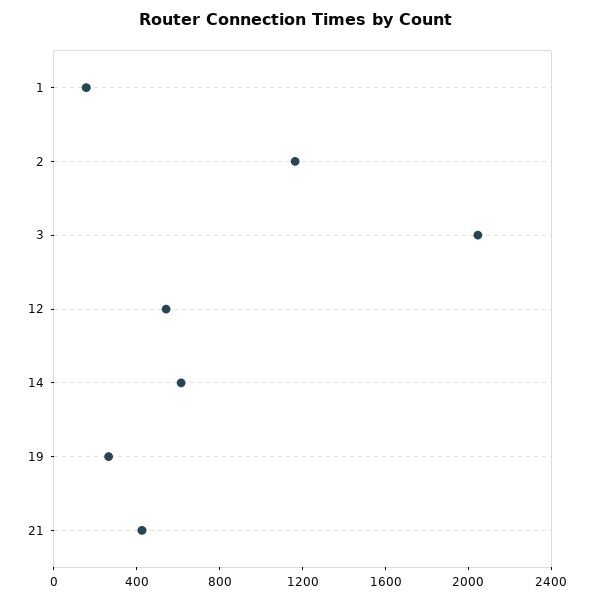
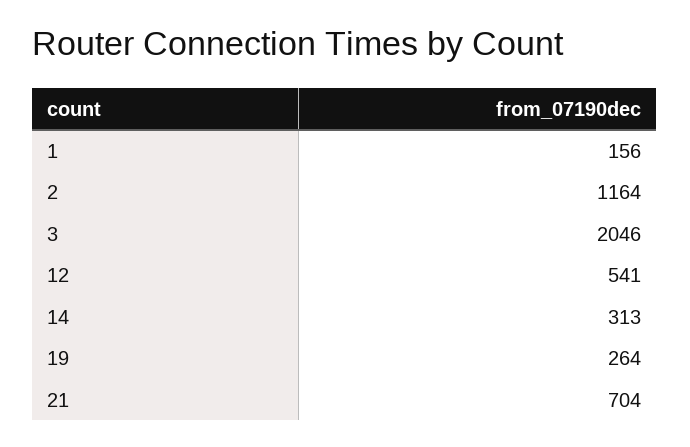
  {
    "1": 156,
    "2": 1164,
    "3": 2046,
    "12": 541,
-   "14": 600,
+   "14": 313,
    "19": 264,
-   "21": 400
+   "21": 704
  }

